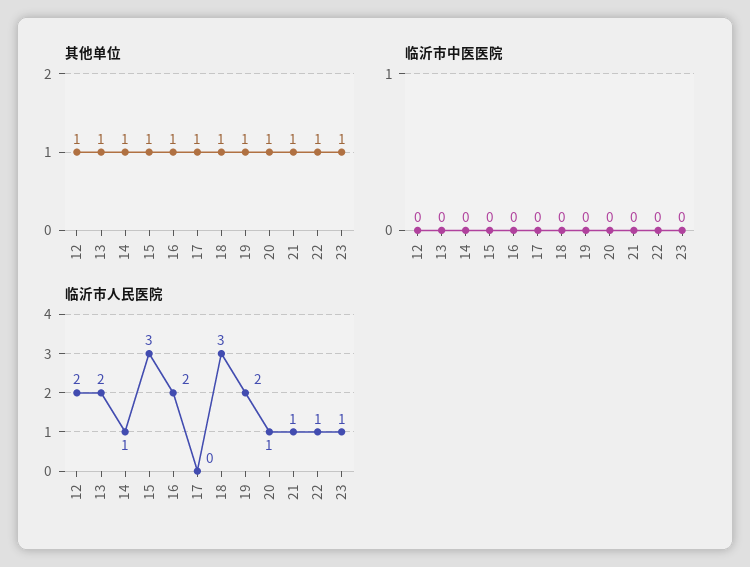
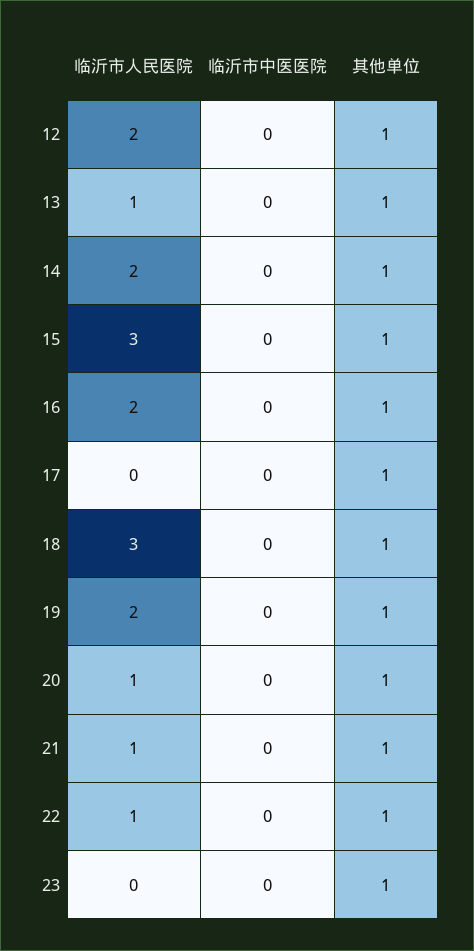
  {
    "其他单位": {
      "12": 1,
      "13": 1,
      "14": 1,
      "15": 1,
      "16": 1,
      "17": 1,
      "18": 1,
      "19": 1,
      "20": 1,
      "21": 1,
      "22": 1,
      "23": 1
    },
    "临沂市中医医院": {
      "12": 0,
      "13": 0,
      "14": 0,
      "15": 0,
      "16": 0,
      "17": 0,
      "18": 0,
      "19": 0,
      "20": 0,
      "21": 0,
      "22": 0,
      "23": 0
    },
    "临沂市人民医院": {
      "12": 2,
-     "13": 2,
+     "13": 1,
-     "14": 1,
+     "14": 2,
      "15": 3,
      "16": 2,
      "17": 0,
      "18": 3,
      "19": 2,
      "20": 1,
      "21": 1,
      "22": 1,
-     "23": 1
+     "23": 0
    }
  }

